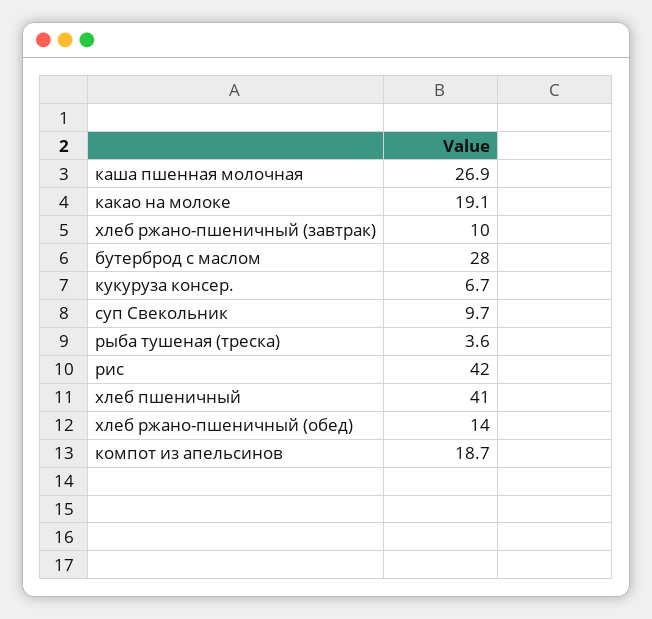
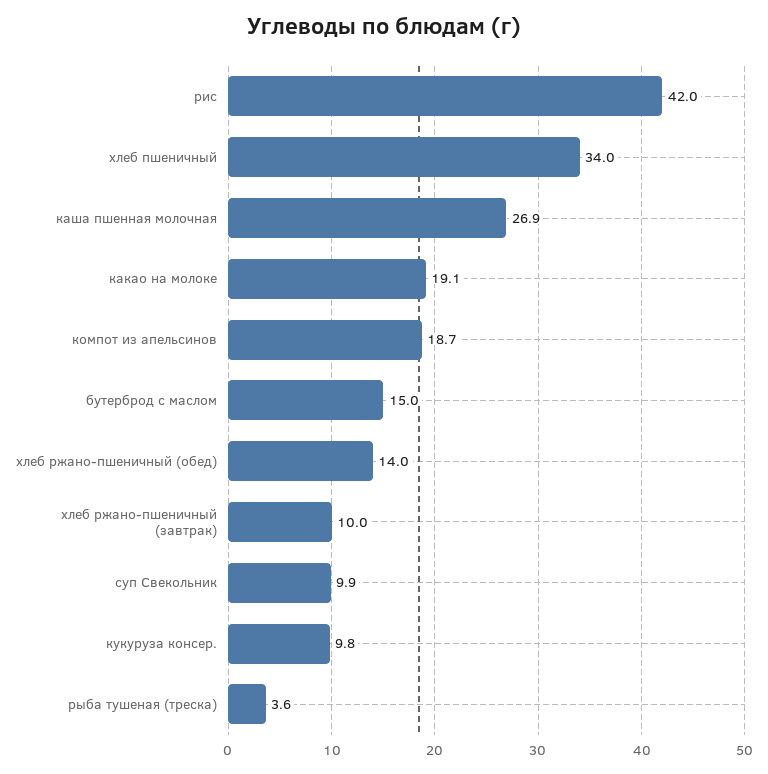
  {
    "каша пшенная молочная": 26.9,
    "какао на молоке": 19.1,
    "хлеб ржано-пшеничный (завтрак)": 10,
-   "бутерброд с маслом": 28,
+   "бутерброд с маслом": 15,
-   "кукуруза консер.": 6.7,
+   "кукуруза консер.": 9.8,
-   "суп Свекольник": 9.7,
+   "суп Свекольник": 9.9,
    "рыба тушеная (треска)": 3.6,
    "рис": 42,
-   "хлеб пшеничный": 41,
+   "хлеб пшеничный": 34,
    "хлеб ржано-пшеничный (обед)": 14,
    "компот из апельсинов": 18.7
  }

